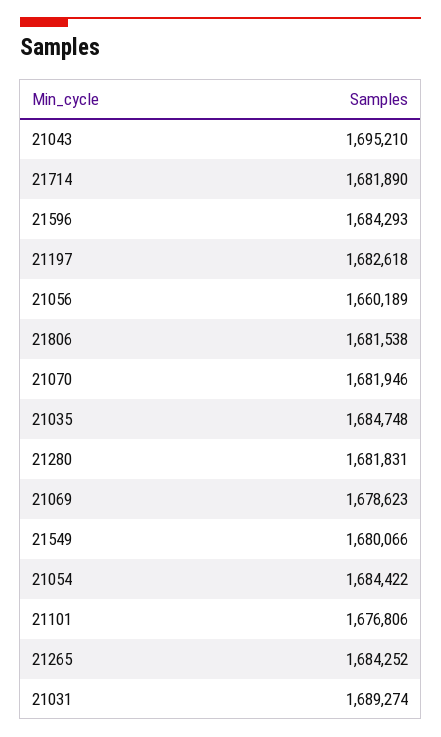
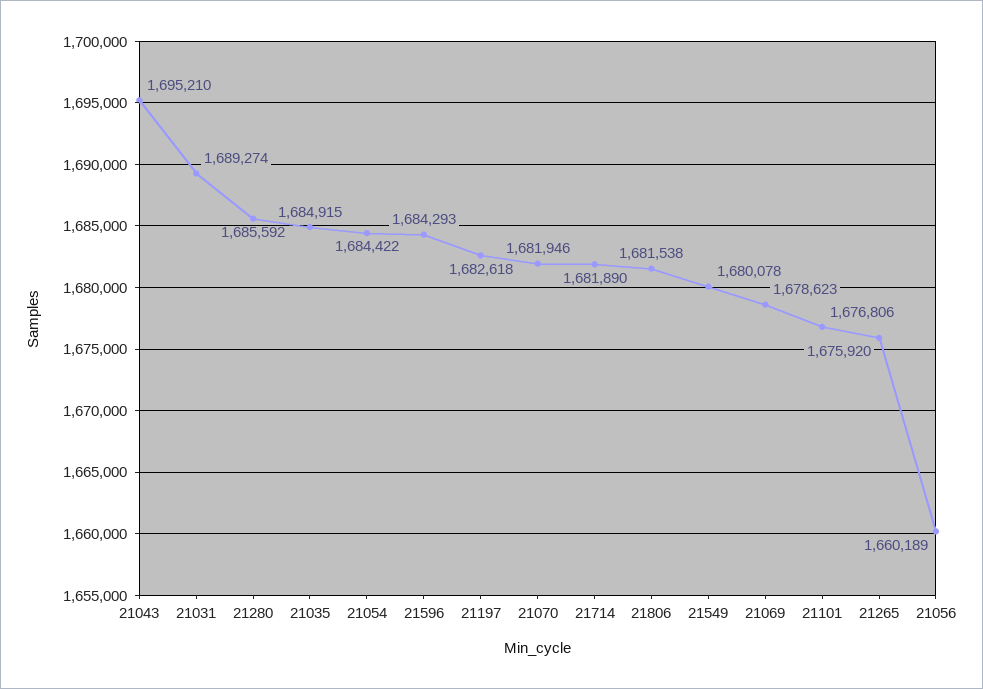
  {
    "21043": 1695210,
    "21714": 1681890,
    "21596": 1684293,
    "21197": 1682618,
    "21056": 1660189,
    "21806": 1681538,
    "21070": 1681946,
-   "21035": 1684748,
+   "21035": 1684915,
-   "21280": 1681831,
+   "21280": 1685592,
    "21069": 1678623,
-   "21549": 1680066,
+   "21549": 1680078,
    "21054": 1684422,
    "21101": 1676806,
-   "21265": 1684252,
+   "21265": 1675920,
    "21031": 1689274
  }

